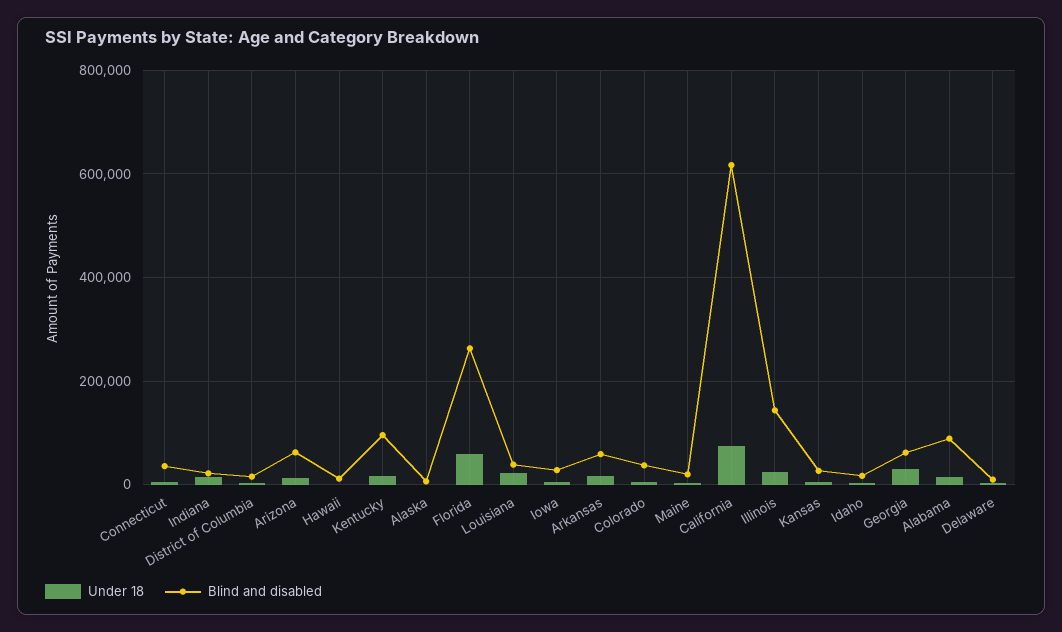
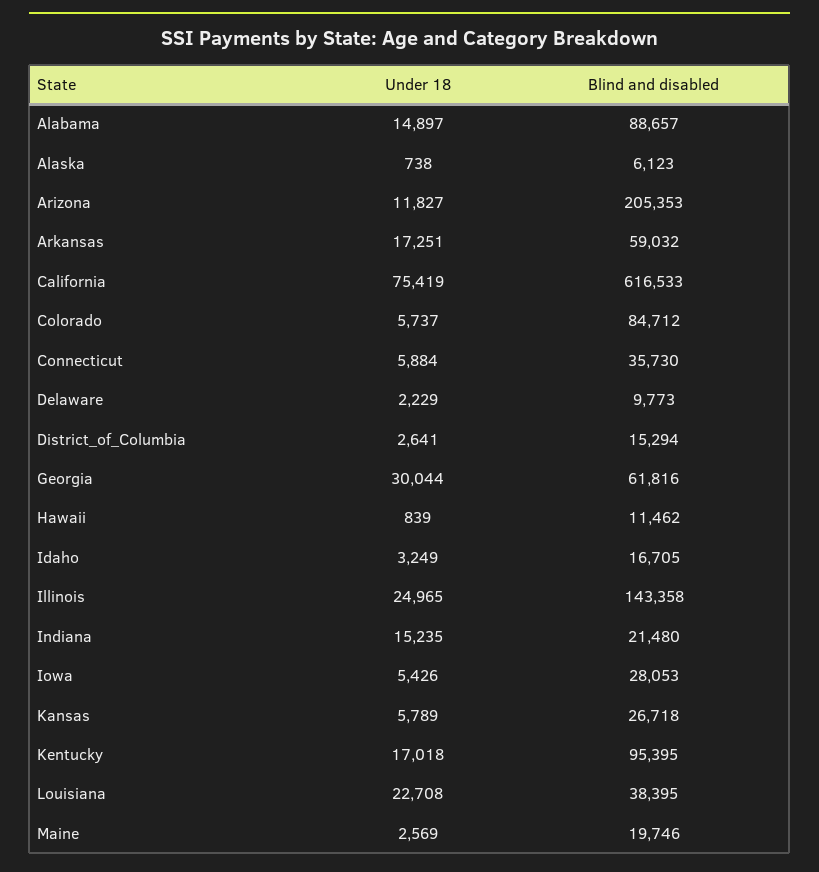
  {
    "Under 18": {
      "Connecticut": 5884,
      "Indiana": 15235,
      "District of Columbia": 2641,
      "Arizona": 11827,
      "Hawaii": 839,
      "Kentucky": 17018,
      "Alaska": 738,
-     "Florida": 60000,
      "Louisiana": 22708,
      "Iowa": 5426,
      "Arkansas": 17251,
      "Colorado": 5737,
      "Maine": 2569,
      "California": 75419,
      "Illinois": 24965,
      "Kansas": 5789,
      "Idaho": 3249,
      "Georgia": 30044,
      "Alabama": 14897,
      "Delaware": 2229
    },
    "Blind and disabled": {
      "Connecticut": 35730,
      "Indiana": 21480,
      "District of Columbia": 15294,
-     "Arizona": 60000,
+     "Arizona": 205353,
      "Hawaii": 11462,
      "Kentucky": 95395,
      "Alaska": 6123,
-     "Florida": 260000,
      "Louisiana": 38395,
      "Iowa": 28053,
      "Arkansas": 59032,
-     "Colorado": 40000,
+     "Colorado": 84712,
      "Maine": 19746,
      "California": 616533,
      "Illinois": 143358,
      "Kansas": 26718,
      "Idaho": 16705,
      "Georgia": 61816,
      "Alabama": 88657,
      "Delaware": 9773
    }
  }

